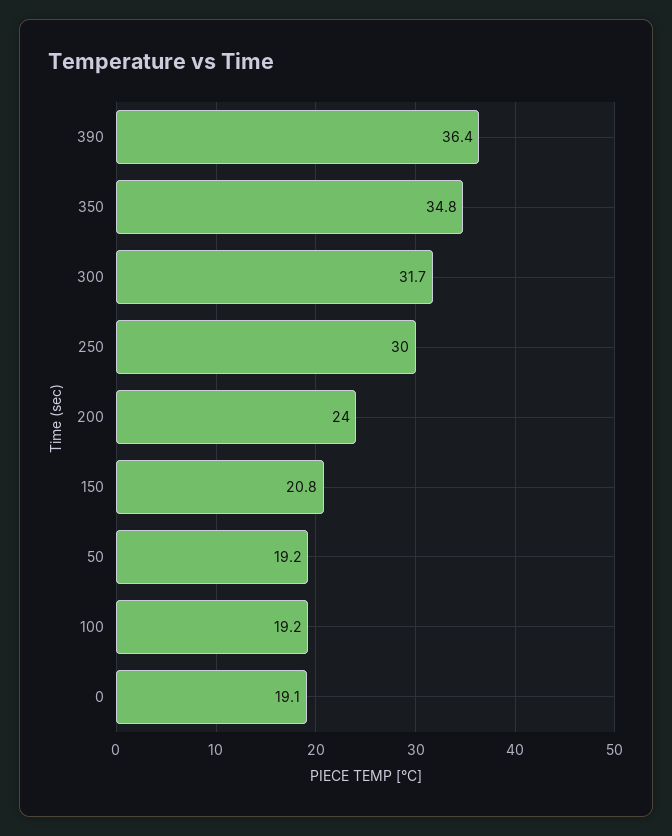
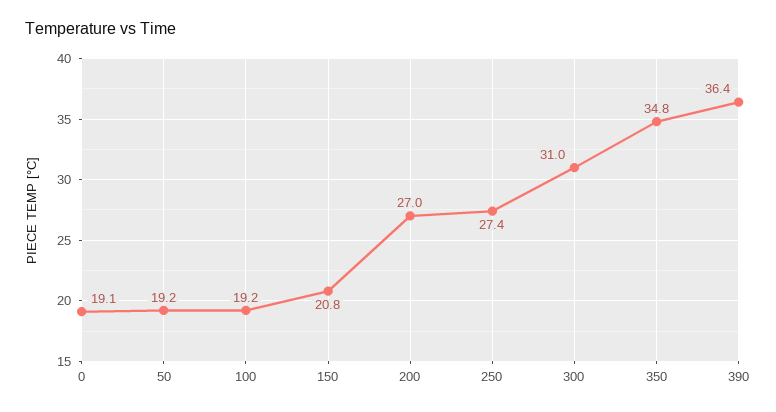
  {
    "390": 36.4,
    "350": 34.8,
-   "300": 31.7,
+   "300": 31,
-   "250": 30,
+   "250": 27.4,
-   "200": 24,
+   "200": 27,
    "150": 20.8,
    "50": 19.2,
    "100": 19.2,
    "0": 19.1
  }

